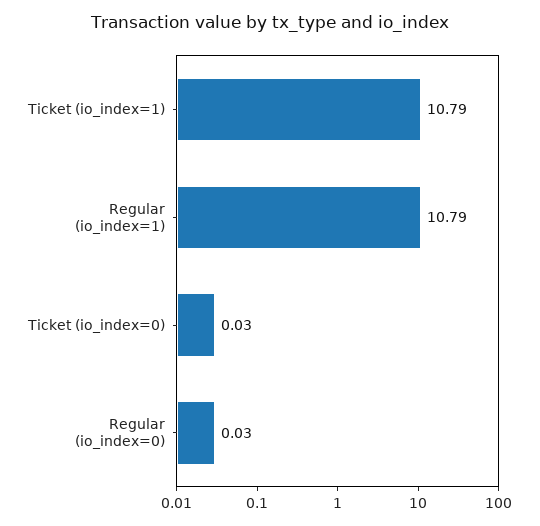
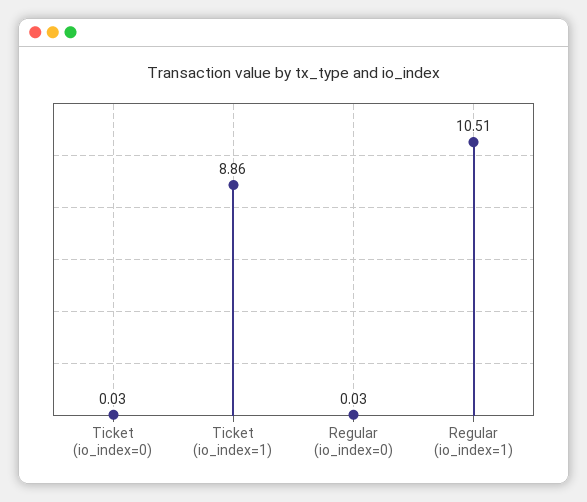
  {
-   "Ticket (io_index=1)": 10.79,
+   "Ticket (io_index=1)": 8.86,
-   "Regular (io_index=1)": 10.79,
+   "Regular (io_index=1)": 10.51,
    "Ticket (io_index=0)": 0.03,
    "Regular (io_index=0)": 0.03
  }

